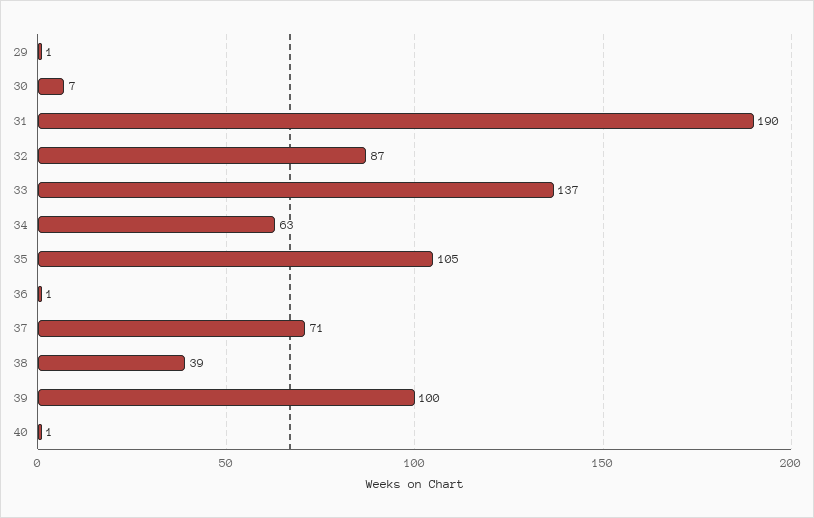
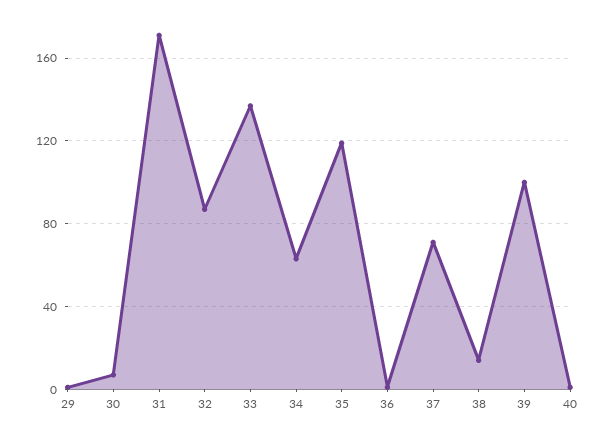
  {
    "29": 1,
    "30": 7,
-   "31": 190,
+   "31": 170,
    "32": 87,
    "33": 137,
    "34": 63,
-   "35": 105,
+   "35": 120,
    "36": 1,
    "37": 71,
-   "38": 39,
+   "38": 15,
    "39": 100,
    "40": 1
  }

